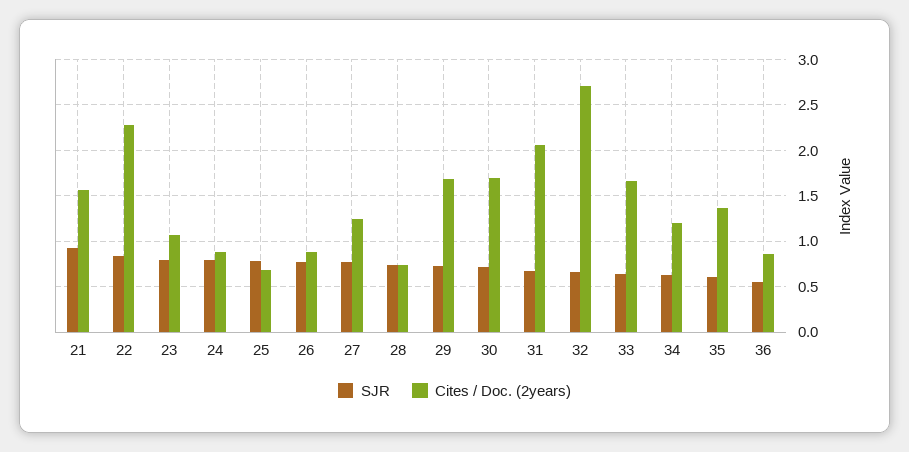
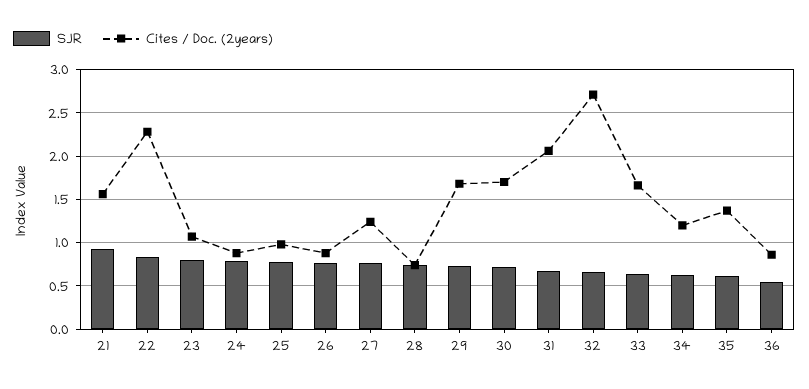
  {
    "SJR": {
      "21": 0.9,
      "22": 0.8,
      "23": 0.8,
      "24": 0.8,
      "25": 0.8,
      "26": 0.8,
      "27": 0.8,
      "28": 0.7,
      "29": 0.7,
      "30": 0.7,
      "31": 0.7,
      "32": 0.7,
      "33": 0.6,
      "34": 0.6,
      "35": 0.6,
      "36": 0.5
    },
    "Cites / Doc. (2years)": {
      "21": 1.6,
      "22": 2.3,
      "23": 1.1,
      "24": 0.9,
-     "25": 0.7,
+     "25": 1,
      "26": 0.9,
      "27": 1.2,
      "28": 0.7,
      "29": 1.7,
      "30": 1.7,
      "31": 2.1,
      "32": 2.7,
      "33": 1.7,
      "34": 1.2,
      "35": 1.4,
      "36": 0.9
    }
  }

